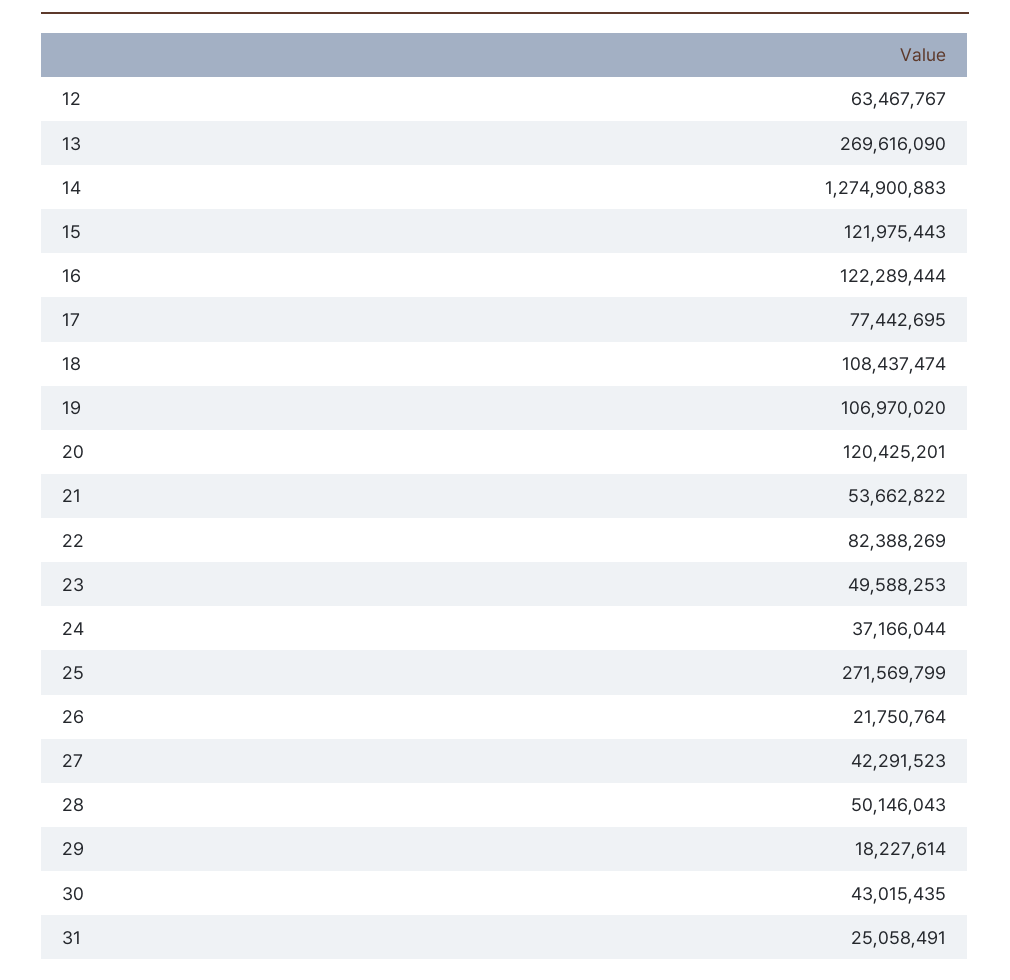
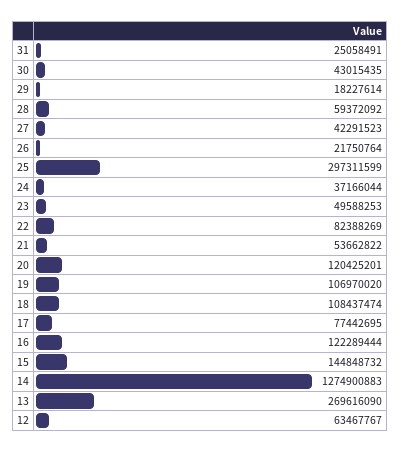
  {
    "12": 63467767,
    "13": 269616090,
    "14": 1274900883,
-   "15": 121975443,
+   "15": 144848732,
    "16": 122289444,
    "17": 77442695,
    "18": 108437474,
    "19": 106970020,
    "20": 120425201,
    "21": 53662822,
    "22": 82388269,
    "23": 49588253,
    "24": 37166044,
-   "25": 271569799,
+   "25": 297311599,
    "26": 21750764,
    "27": 42291523,
-   "28": 50146043,
+   "28": 59372092,
    "29": 18227614,
    "30": 43015435,
    "31": 25058491
  }

